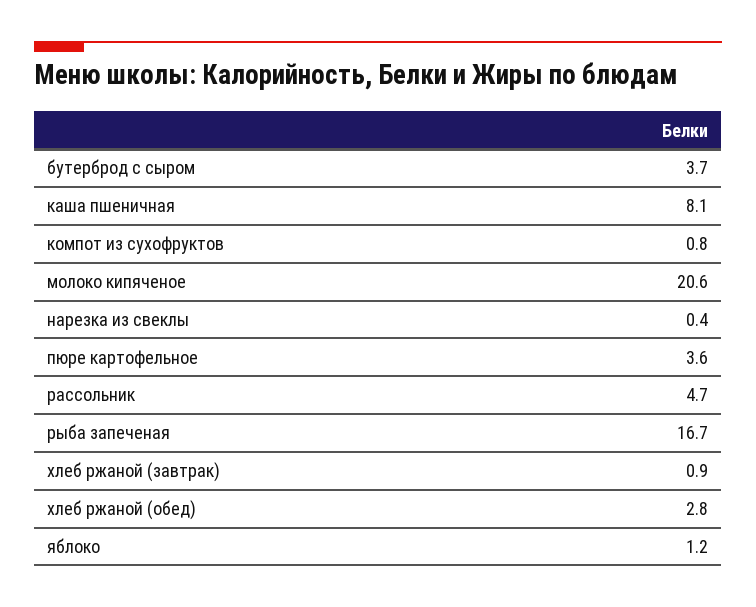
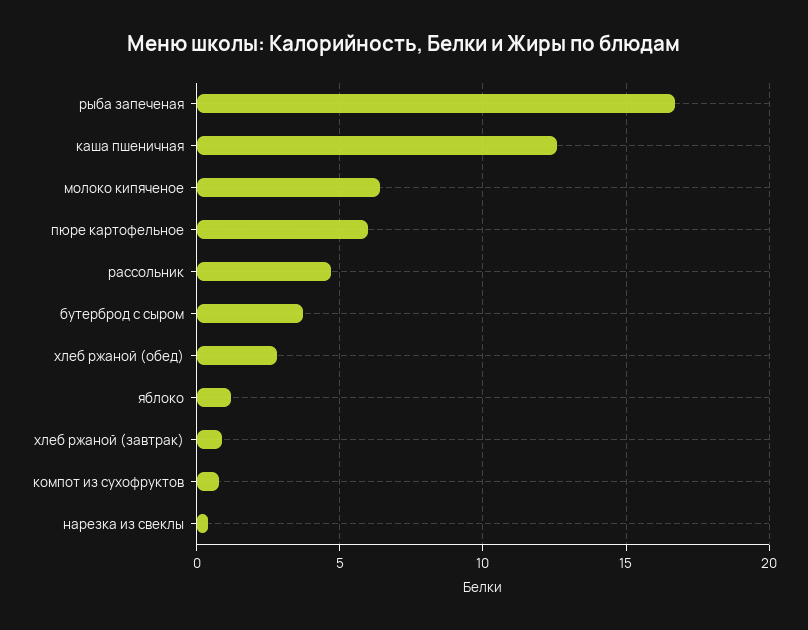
  {
    "бутерброд с сыром": 3.7,
-   "каша пшеничная": 8.1,
+   "каша пшеничная": 12.5,
    "компот из сухофруктов": 0.8,
-   "молоко кипяченое": 20.6,
+   "молоко кипяченое": 6.5,
    "нарезка из свеклы": 0.4,
-   "пюре картофельное": 3.6,
+   "пюре картофельное": 6,
    "рассольник": 4.7,
    "рыба запеченая": 16.7,
    "хлеб ржаной (завтрак)": 0.9,
    "хлеб ржаной (обед)": 2.8,
    "яблоко": 1.2
  }

